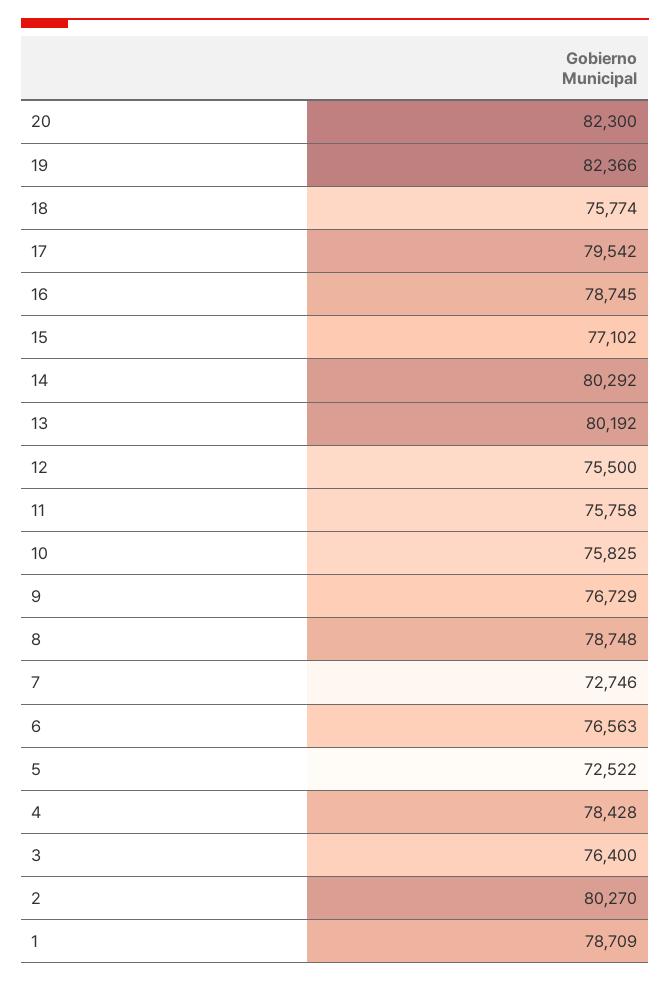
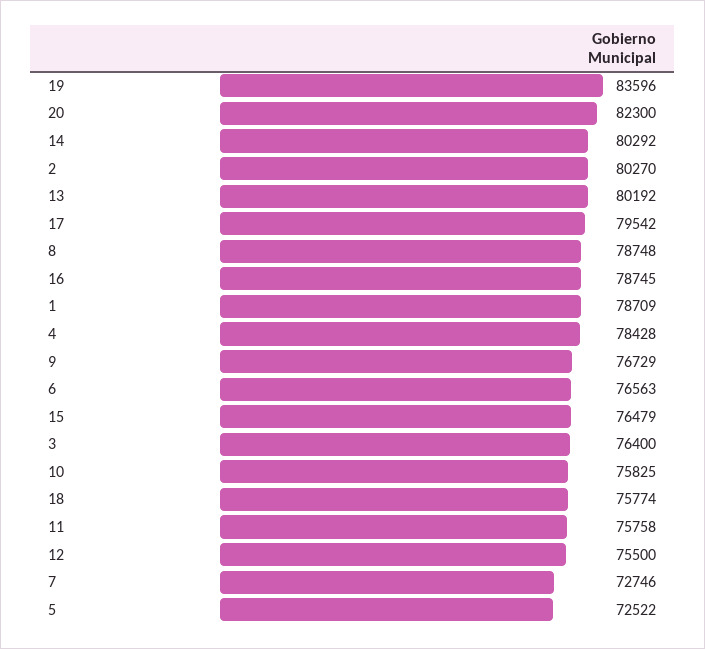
  {
    "20": 82300,
-   "19": 82366,
+   "19": 83596,
    "18": 75774,
    "17": 79542,
    "16": 78745,
-   "15": 77102,
+   "15": 76479,
    "14": 80292,
    "13": 80192,
    "12": 75500,
    "11": 75758,
    "10": 75825,
    "9": 76729,
    "8": 78748,
    "7": 72746,
    "6": 76563,
    "5": 72522,
    "4": 78428,
    "3": 76400,
    "2": 80270,
    "1": 78709
  }

